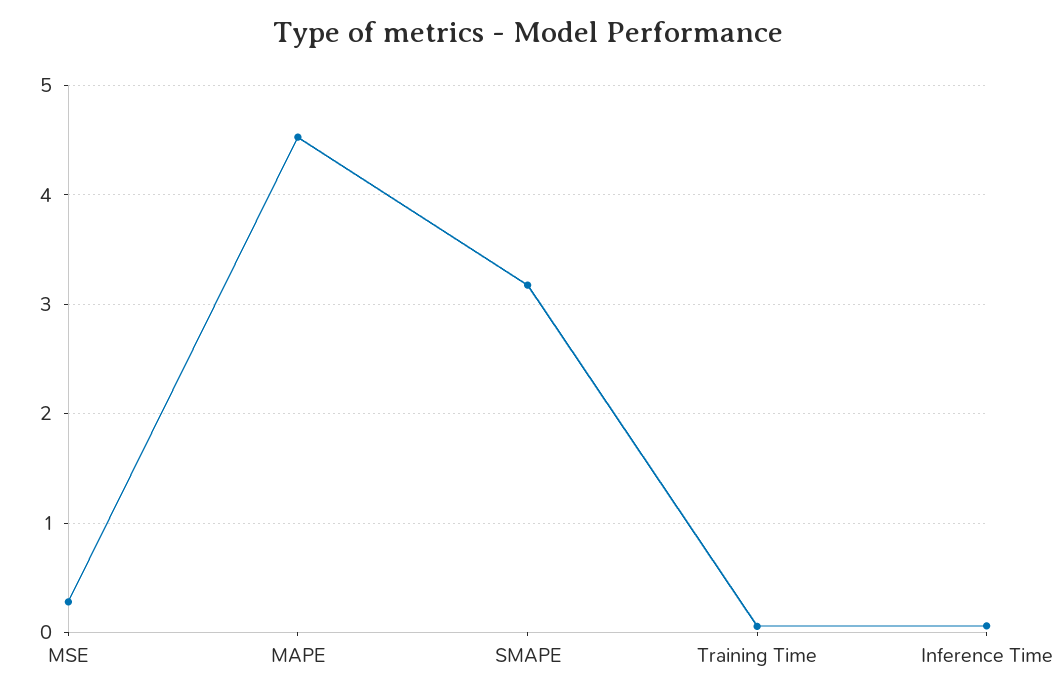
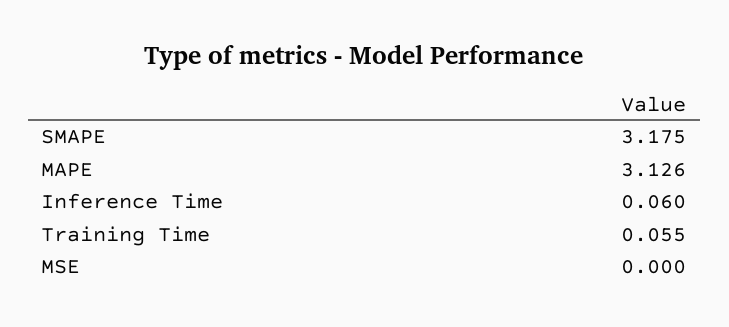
  {
-   "MSE": 0.3,
+   "MSE": 0,
-   "MAPE": 4.5,
+   "MAPE": 3.126,
    "SMAPE": 3.175,
    "Training Time": 0.055,
    "Inference Time": 0.06
  }

